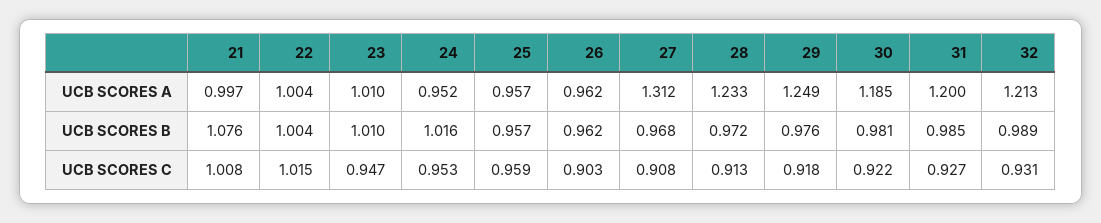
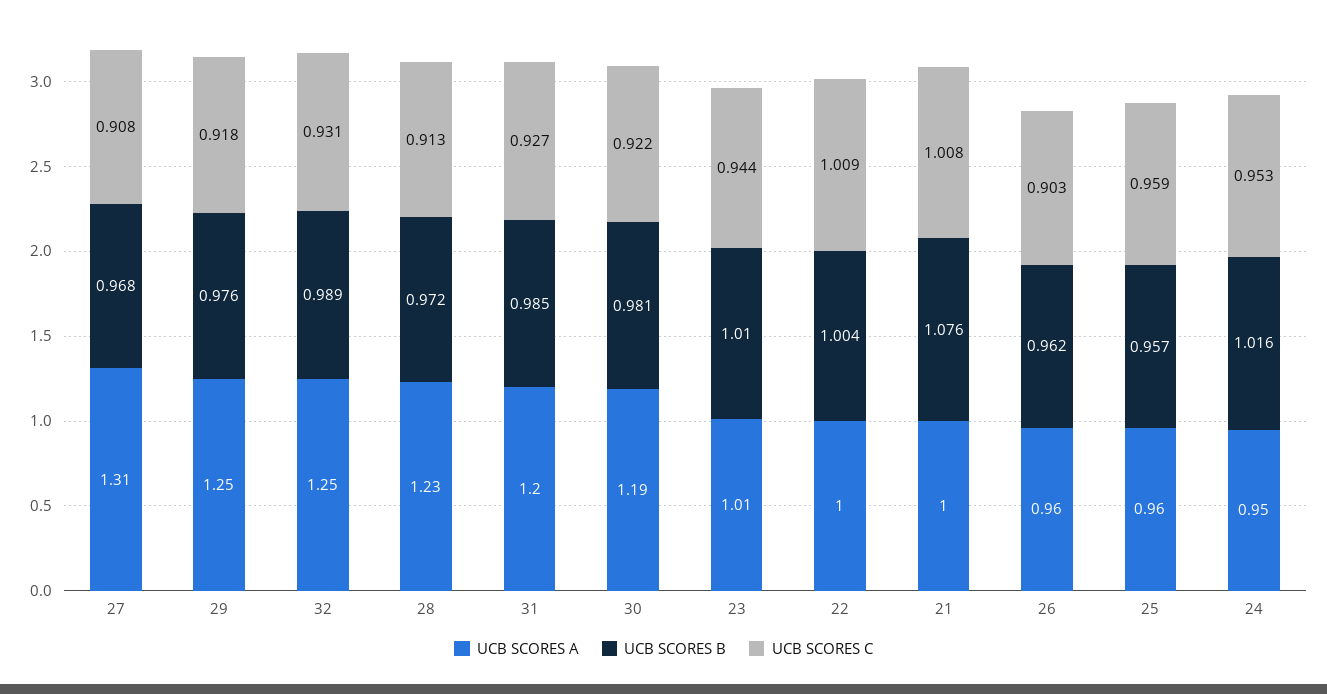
  {
    "UCB SCORES A": {
      "21": 0.997,
      "22": 1.004,
      "23": 1.01,
      "24": 0.952,
      "25": 0.957,
      "26": 0.962,
      "27": 1.312,
      "28": 1.233,
      "29": 1.249,
      "30": 1.185,
      "31": 1.2,
-     "32": 1.213
+     "32": 1.25
    },
    "UCB SCORES B": {
      "21": 1.076,
      "22": 1.004,
      "23": 1.01,
      "24": 1.016,
      "25": 0.957,
      "26": 0.962,
      "27": 0.968,
      "28": 0.972,
      "29": 0.976,
      "30": 0.981,
      "31": 0.985,
      "32": 0.989
    },
    "UCB SCORES C": {
      "21": 1.008,
-     "22": 1.015,
+     "22": 1.009,
-     "23": 0.947,
+     "23": 0.944,
      "24": 0.953,
      "25": 0.959,
      "26": 0.903,
      "27": 0.908,
      "28": 0.913,
      "29": 0.918,
      "30": 0.922,
      "31": 0.927,
      "32": 0.931
    }
  }

